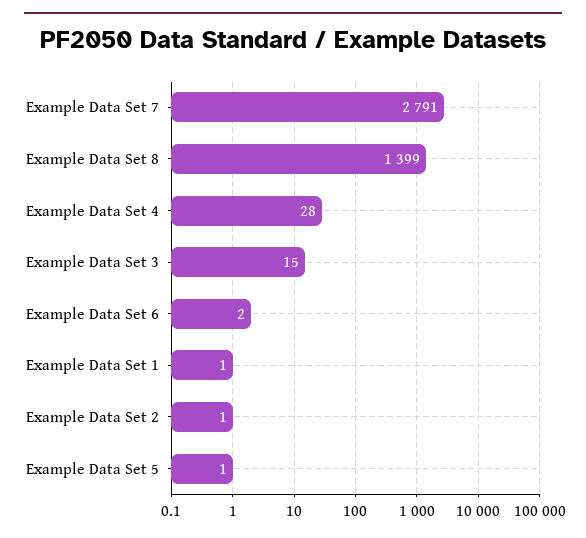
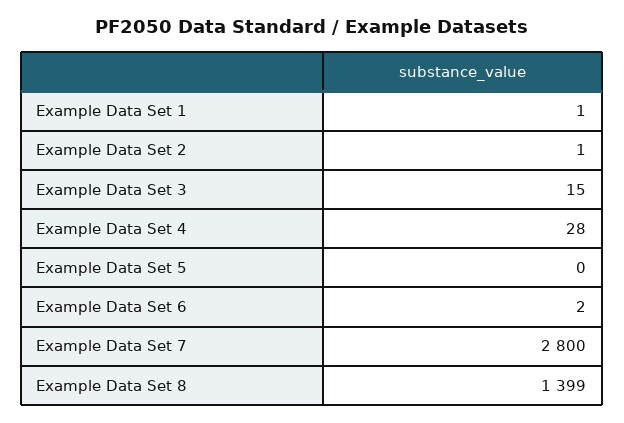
  {
-   "Example Data Set 7": 2791,
+   "Example Data Set 7": 2800,
    "Example Data Set 8": 1399,
    "Example Data Set 4": 28,
    "Example Data Set 3": 15,
    "Example Data Set 6": 2,
    "Example Data Set 1": 1,
    "Example Data Set 2": 1,
-   "Example Data Set 5": 1
+   "Example Data Set 5": 0
  }

